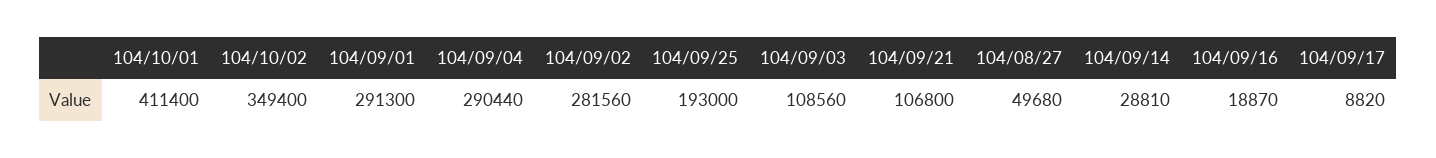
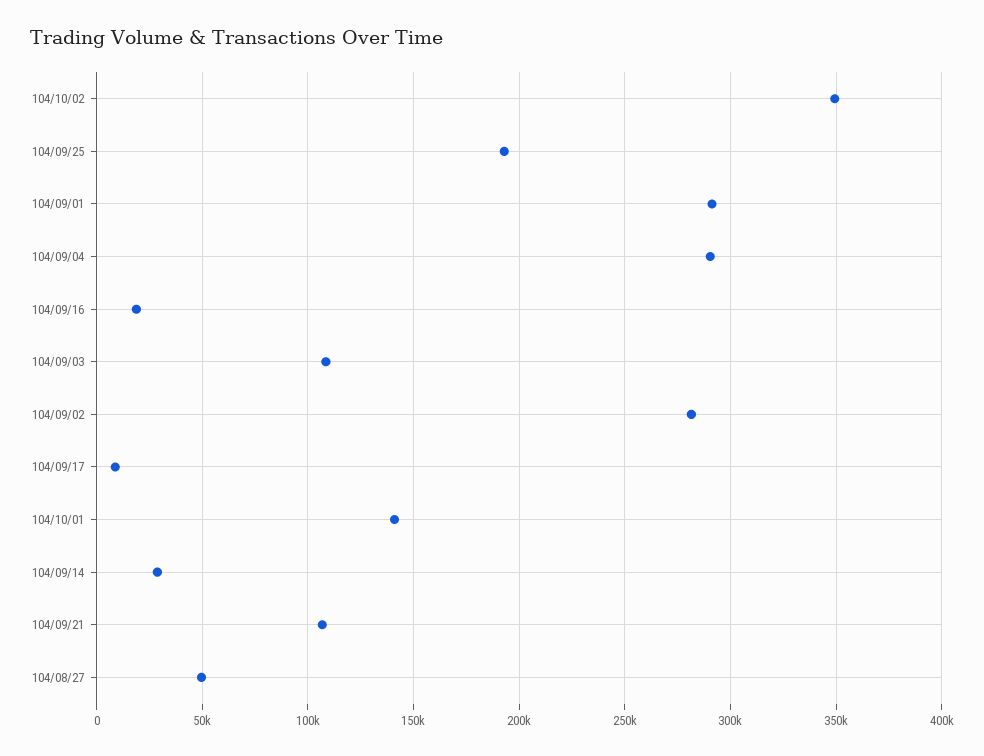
  {
-   "104/10/01": 411400,
+   "104/10/01": 140000,
    "104/10/02": 349400,
    "104/09/01": 291300,
    "104/09/04": 290440,
    "104/09/02": 281560,
    "104/09/25": 193000,
    "104/09/03": 108560,
    "104/09/21": 106800,
    "104/08/27": 49680,
    "104/09/14": 28810,
    "104/09/16": 18870,
    "104/09/17": 8820
  }

